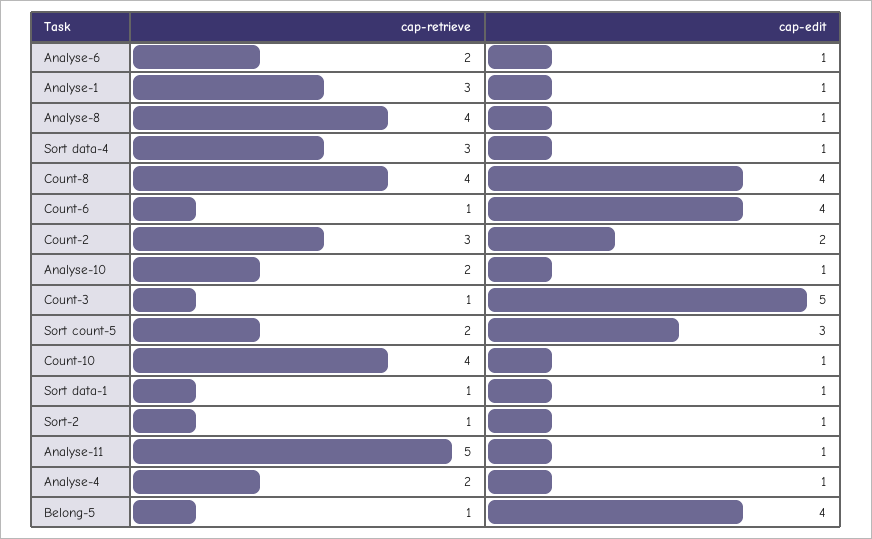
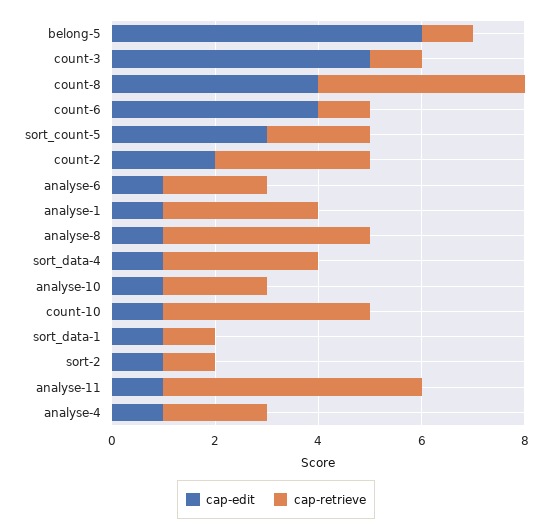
  {
    "cap-retrieve": {
      "Analyse-6": 2,
      "Analyse-1": 3,
      "Analyse-8": 4,
      "Sort data-4": 3,
      "Count-8": 4,
      "Count-6": 1,
      "Count-2": 3,
      "Analyse-10": 2,
      "Count-3": 1,
      "Sort count-5": 2,
      "Count-10": 4,
      "Sort data-1": 1,
      "Sort-2": 1,
      "Analyse-11": 5,
      "Analyse-4": 2,
      "Belong-5": 1
    },
    "cap-edit": {
      "Analyse-6": 1,
      "Analyse-1": 1,
      "Analyse-8": 1,
      "Sort data-4": 1,
      "Count-8": 4,
      "Count-6": 4,
      "Count-2": 2,
      "Analyse-10": 1,
      "Count-3": 5,
      "Sort count-5": 3,
      "Count-10": 1,
      "Sort data-1": 1,
      "Sort-2": 1,
      "Analyse-11": 1,
      "Analyse-4": 1,
-     "Belong-5": 4
+     "Belong-5": 6
    }
  }

